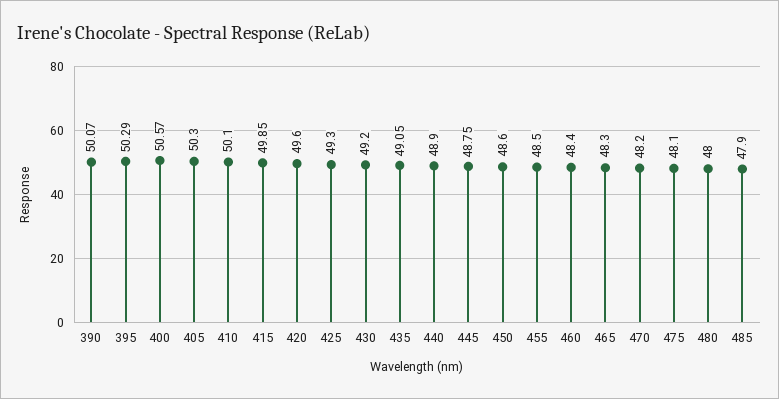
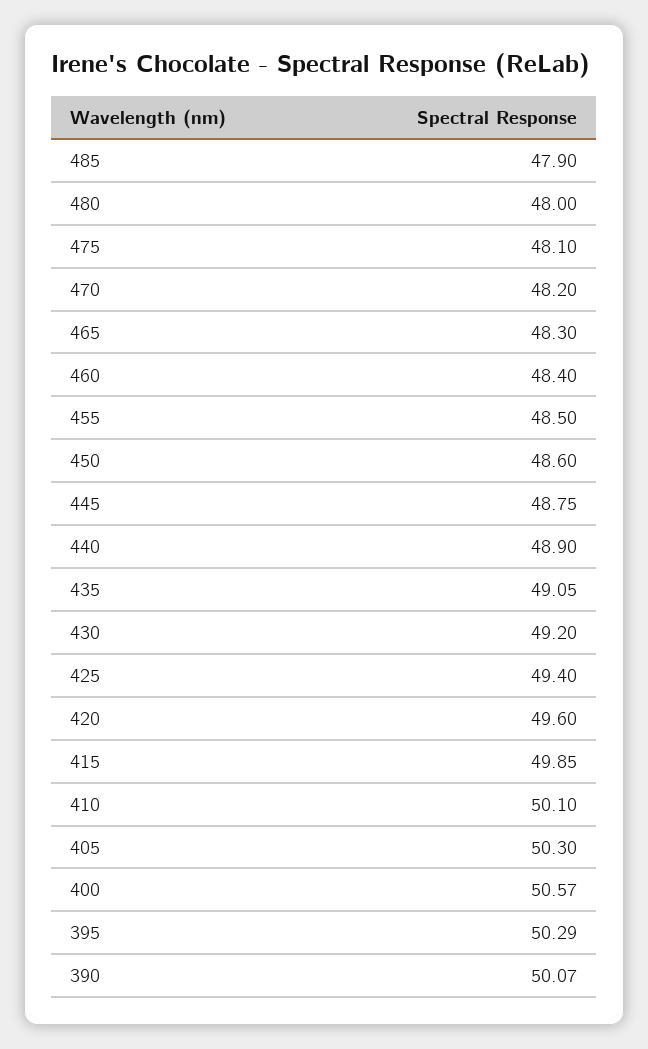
  {
    "390": 50.07,
    "395": 50.29,
    "400": 50.57,
    "405": 50.3,
    "410": 50.1,
    "415": 49.85,
    "420": 49.6,
-   "425": 49.3,
+   "425": 49.4,
    "430": 49.2,
    "435": 49.05,
    "440": 48.9,
    "445": 48.75,
    "450": 48.6,
    "455": 48.5,
    "460": 48.4,
    "465": 48.3,
    "470": 48.2,
    "475": 48.1,
    "480": 48,
    "485": 47.9
  }

